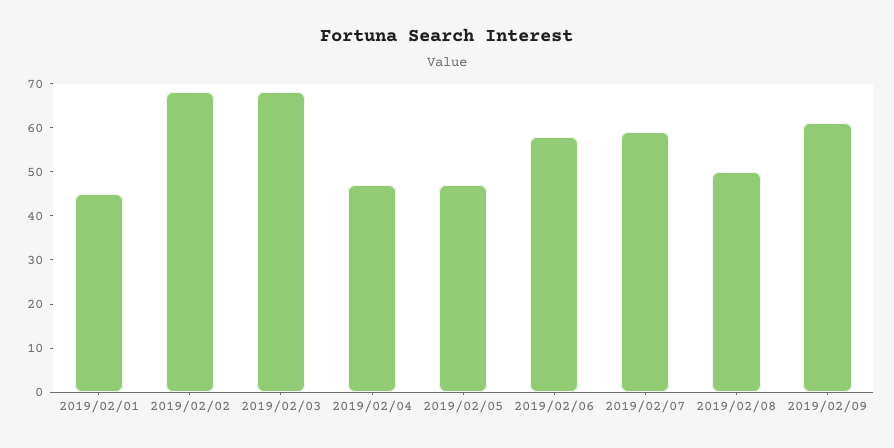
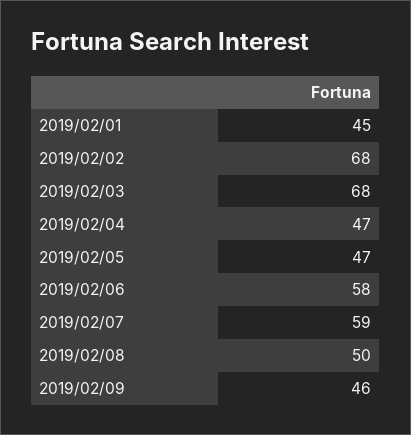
  {
    "2019/02/01": 45,
    "2019/02/02": 68,
    "2019/02/03": 68,
    "2019/02/04": 47,
    "2019/02/05": 47,
    "2019/02/06": 58,
    "2019/02/07": 59,
    "2019/02/08": 50,
-   "2019/02/09": 60
+   "2019/02/09": 46
  }

